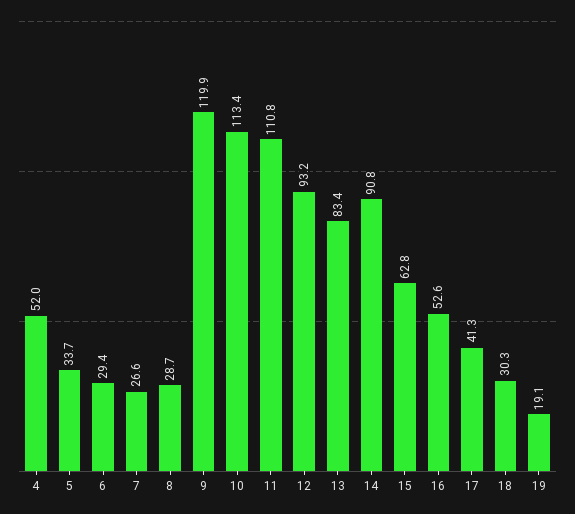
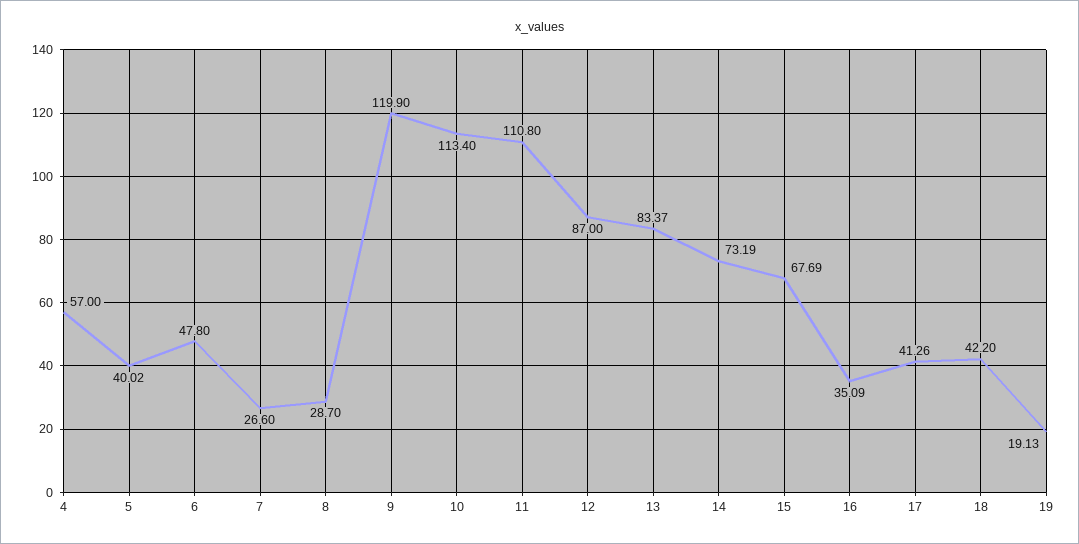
  {
-   "4": 52,
+   "4": 57,
-   "5": 33.7,
+   "5": 40.02,
-   "6": 29.4,
+   "6": 47.8,
    "7": 26.6,
    "8": 28.7,
    "9": 119.9,
    "10": 113.4,
    "11": 110.8,
-   "12": 93.2,
+   "12": 87,
    "13": 83.37,
-   "14": 90.8,
+   "14": 73.19,
-   "15": 62.8,
+   "15": 67.69,
-   "16": 52.6,
+   "16": 35.09,
    "17": 41.26,
-   "18": 30.3,
+   "18": 42.2,
    "19": 19.13
  }

